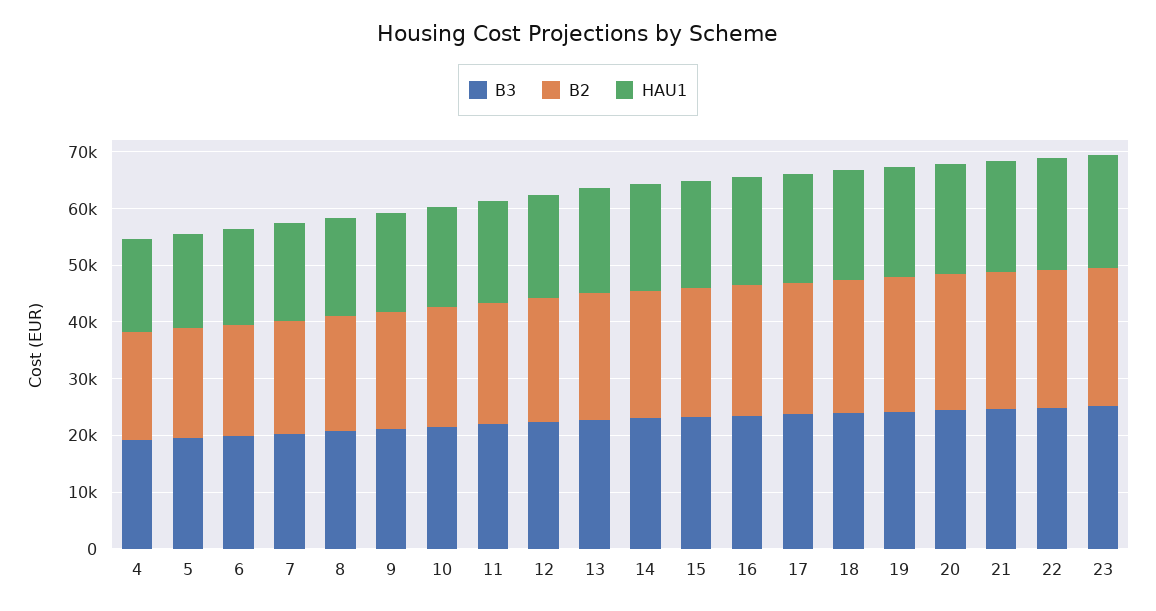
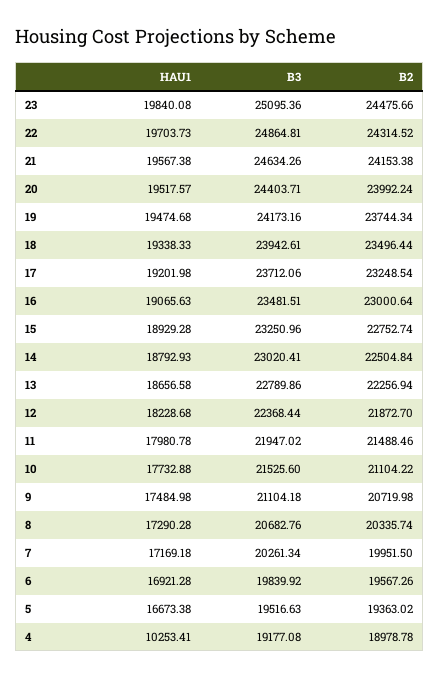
  {
    "B3": {
      "4": 19177.08,
      "5": 19516.63,
      "6": 19839.92,
      "7": 20261.34,
      "8": 20682.76,
      "9": 21104.18,
      "10": 21525.6,
      "11": 21947.02,
      "12": 22368.44,
      "13": 22789.86,
      "14": 23020.41,
      "15": 23250.96,
      "16": 23481.51,
      "17": 23712.06,
      "18": 23942.61,
      "19": 24173.16,
      "20": 24403.71,
      "21": 24634.26,
      "22": 24864.81,
      "23": 25095.36
    },
    "B2": {
      "4": 18978.78,
      "5": 19363.02,
      "6": 19567.26,
      "7": 19951.5,
      "8": 20335.74,
      "9": 20719.98,
      "10": 21104.22,
      "11": 21488.46,
      "12": 21872.7,
      "13": 22256.94,
      "14": 22504.84,
      "15": 22752.74,
      "16": 23000.64,
      "17": 23248.54,
      "18": 23496.44,
      "19": 23744.34,
      "20": 23992.24,
      "21": 24153.38,
      "22": 24314.52,
      "23": 24475.66
    },
    "HAU1": {
-     "4": 16000,
+     "4": 10253.41,
      "5": 16673.38,
      "6": 16921.28,
      "7": 17169.18,
      "8": 17290.28,
      "9": 17484.98,
      "10": 17732.88,
      "11": 17980.78,
      "12": 18228.68,
      "13": 18656.58,
      "14": 18792.93,
      "15": 18929.28,
      "16": 19065.63,
      "17": 19201.98,
      "18": 19338.33,
      "19": 19474.68,
      "20": 19517.57,
      "21": 19567.38,
      "22": 19703.73,
      "23": 19840.08
    }
  }

